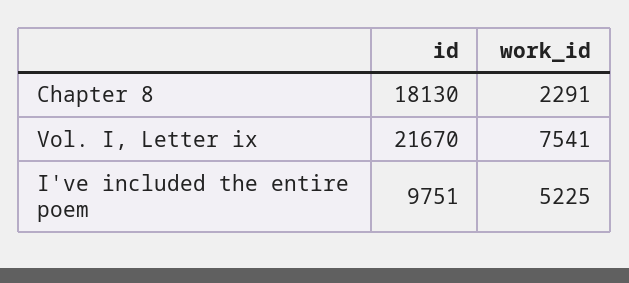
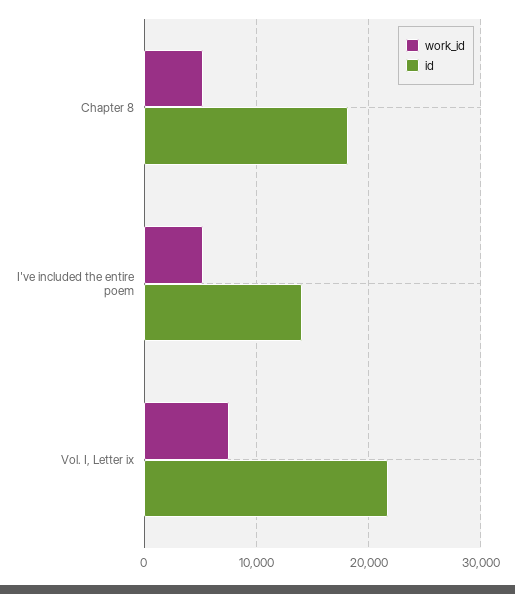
  {
    "id": {
      "Chapter 8": 18130,
      "Vol. I, Letter ix": 21670,
-     "I've included the entire poem": 9751
+     "I've included the entire poem": 14000
    },
    "work_id": {
-     "Chapter 8": 2291,
+     "Chapter 8": 5000,
      "Vol. I, Letter ix": 7541,
      "I've included the entire poem": 5225
    }
  }

